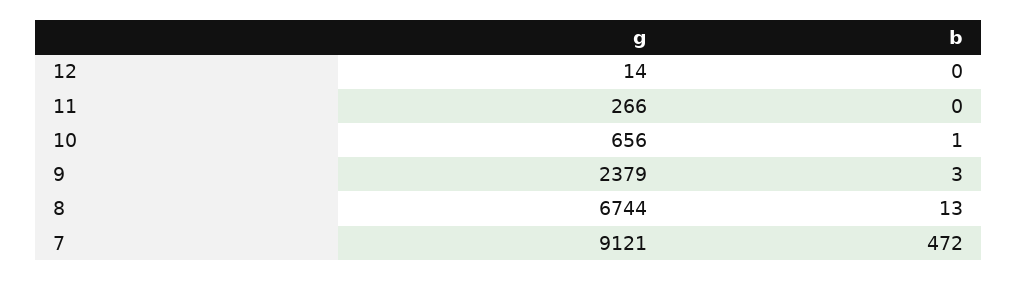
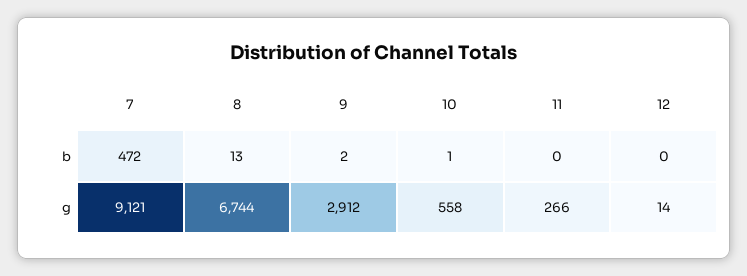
  {
    "g": {
      "12": 14,
      "11": 266,
-     "10": 656,
+     "10": 558,
-     "9": 2379,
+     "9": 2912,
      "8": 6744,
      "7": 9121
    },
    "b": {
      "12": 0,
      "11": 0,
      "10": 1,
-     "9": 3,
+     "9": 2,
      "8": 13,
      "7": 472
    }
  }

